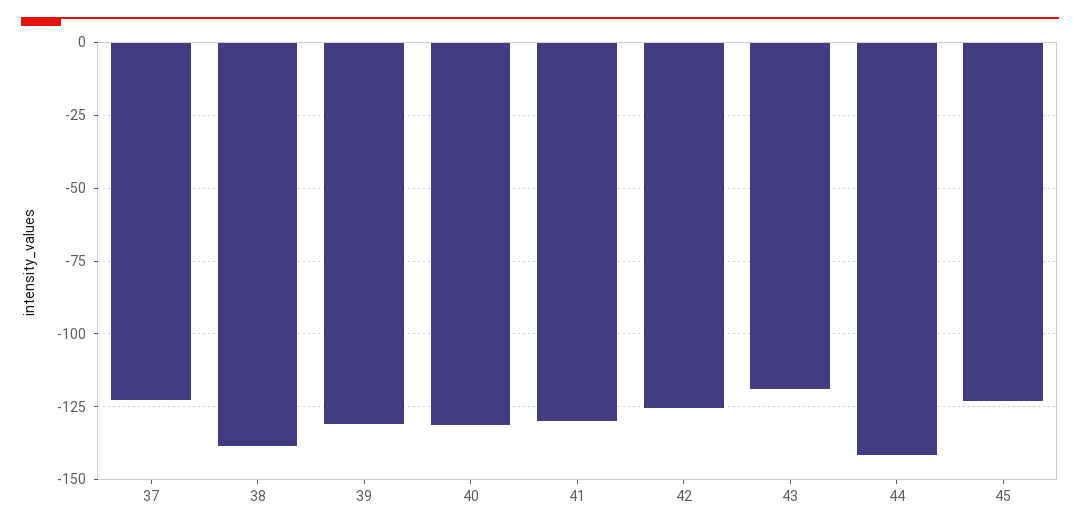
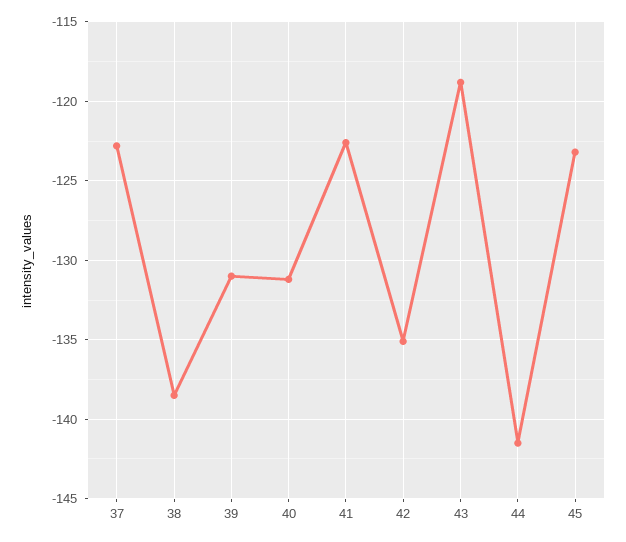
  {
    "37": -123,
    "38": -138.5,
    "39": -131,
    "40": -131,
-   "41": -130,
+   "41": -122.5,
-   "42": -125,
+   "42": -135,
    "43": -119,
    "44": -141.5,
    "45": -123
  }

